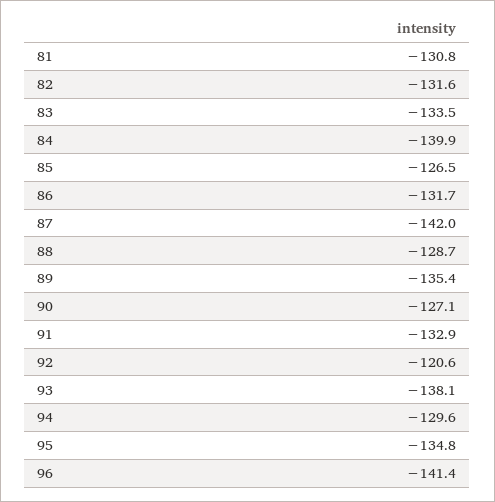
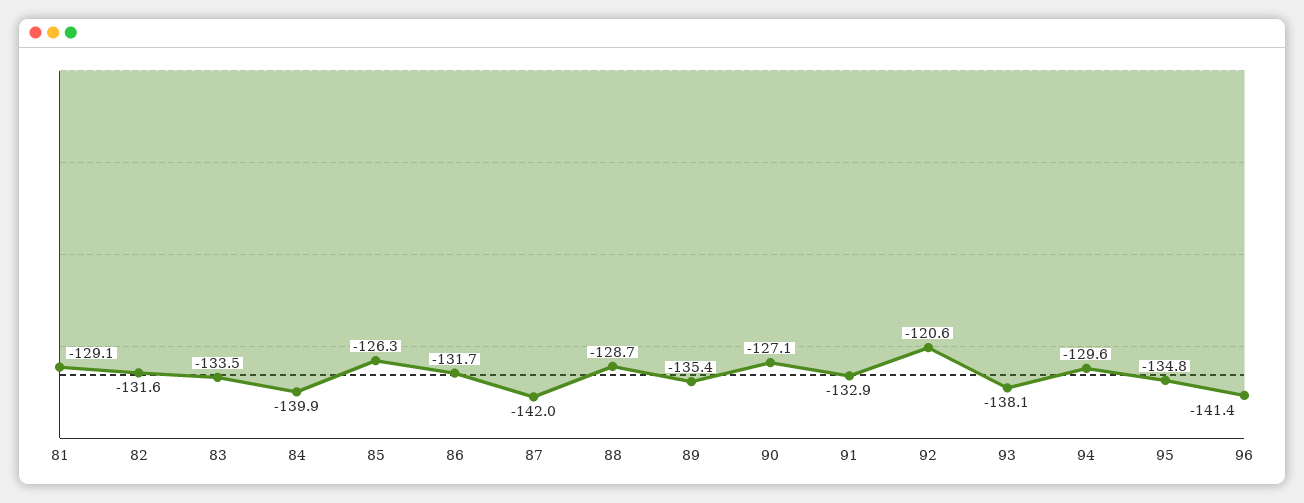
  {
-   "81": -130.8,
+   "81": -129.1,
    "82": -131.6,
    "83": -133.5,
    "84": -139.9,
-   "85": -126.5,
+   "85": -126.3,
    "86": -131.7,
    "87": -142,
    "88": -128.7,
    "89": -135.4,
    "90": -127.1,
    "91": -132.9,
    "92": -120.6,
    "93": -138.1,
    "94": -129.6,
    "95": -134.8,
    "96": -141.4
  }

